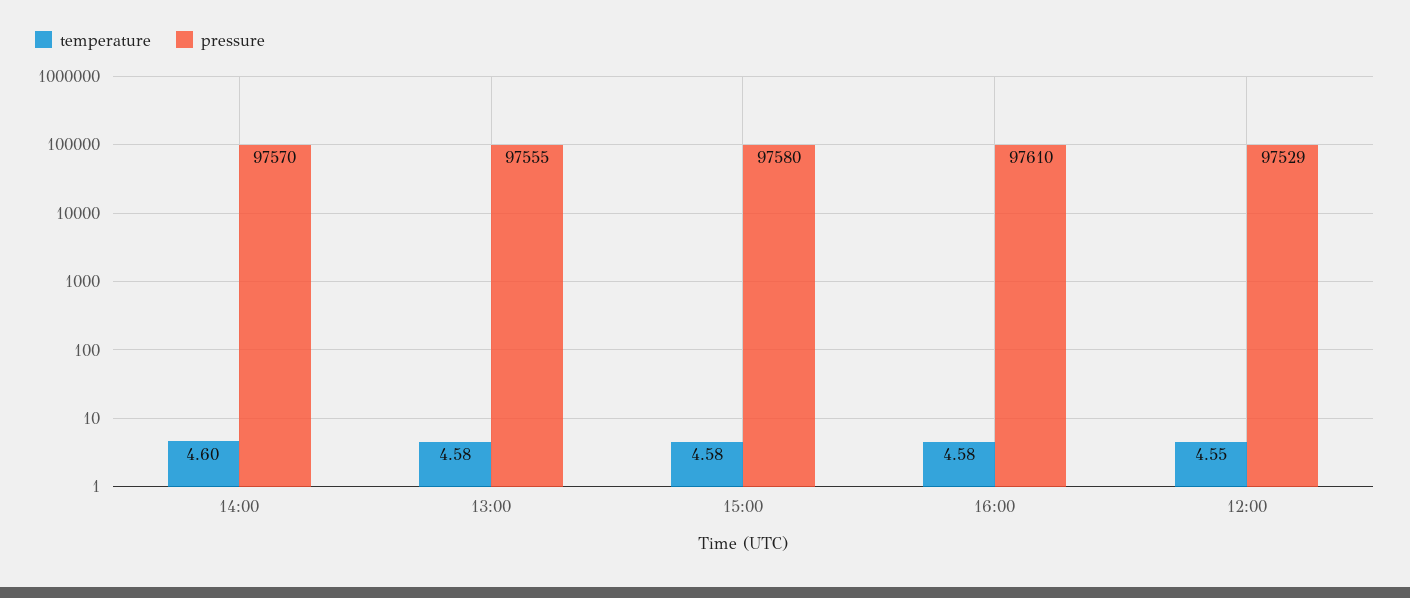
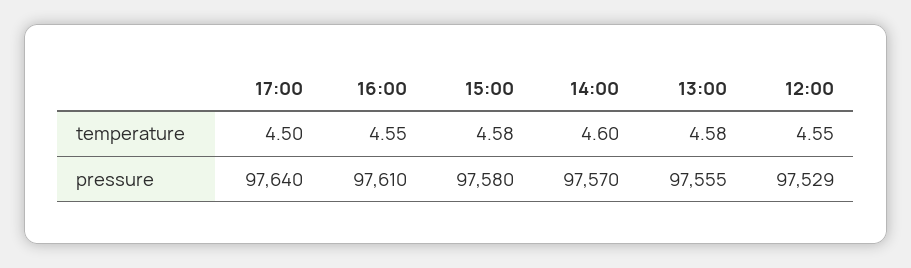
  {
    "temperature": {
      "14:00": 4.6,
      "13:00": 4.58,
      "15:00": 4.58,
-     "16:00": 4.58,
+     "16:00": 4.55,
-     "12:00": 4.55
+     "12:00": 4.55,
+     "17:00": 4.5
    },
    "pressure": {
      "14:00": 97570,
      "13:00": 97555,
      "15:00": 97580,
      "16:00": 97610,
-     "12:00": 97529
+     "12:00": 97529,
+     "17:00": 97640
    }
  }

